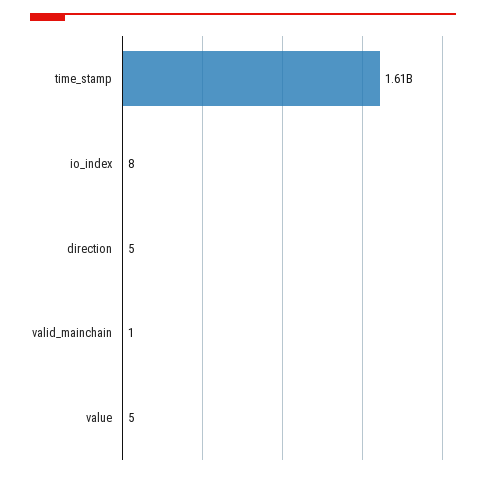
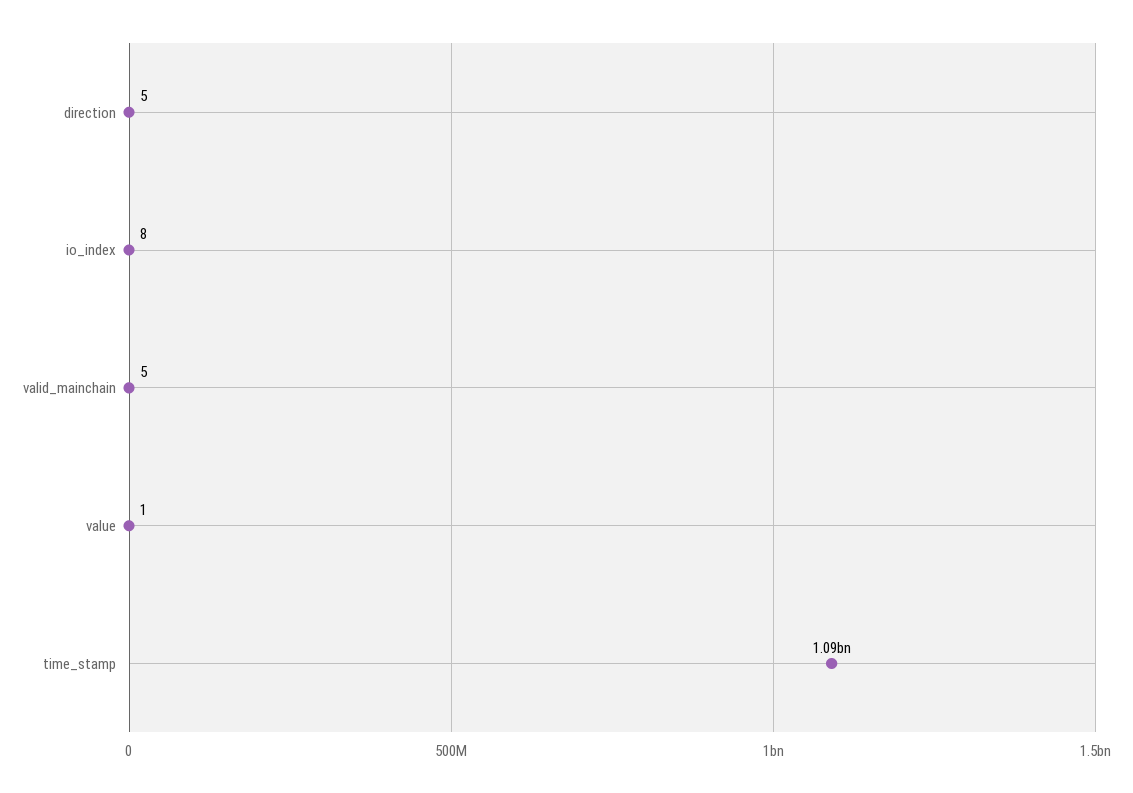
  {
-   "time_stamp": 1610000000,
+   "time_stamp": 1090000000,
    "io_index": 8,
    "direction": 5,
-   "valid_mainchain": 1,
+   "valid_mainchain": 5,
-   "value": 5
+   "value": 1
  }

